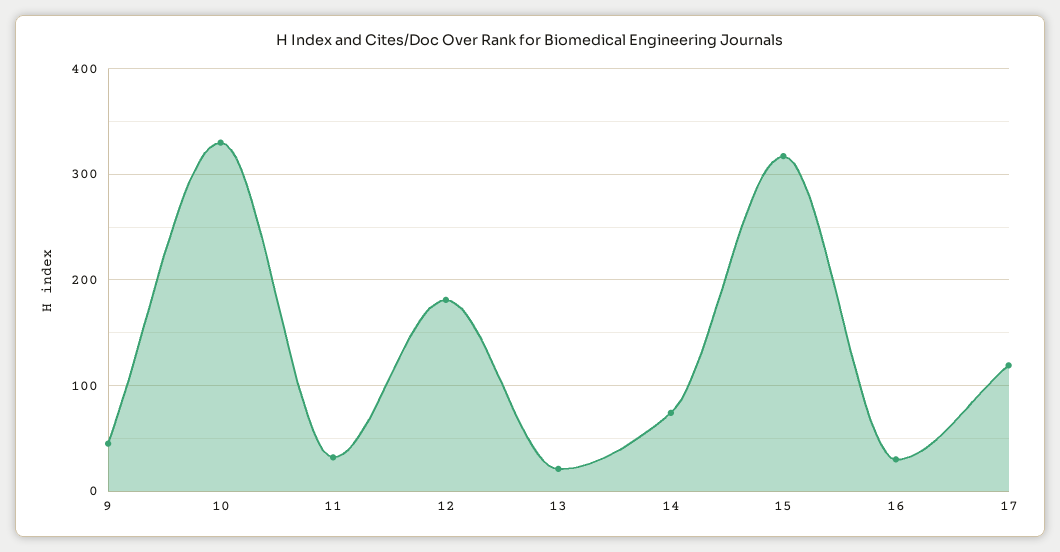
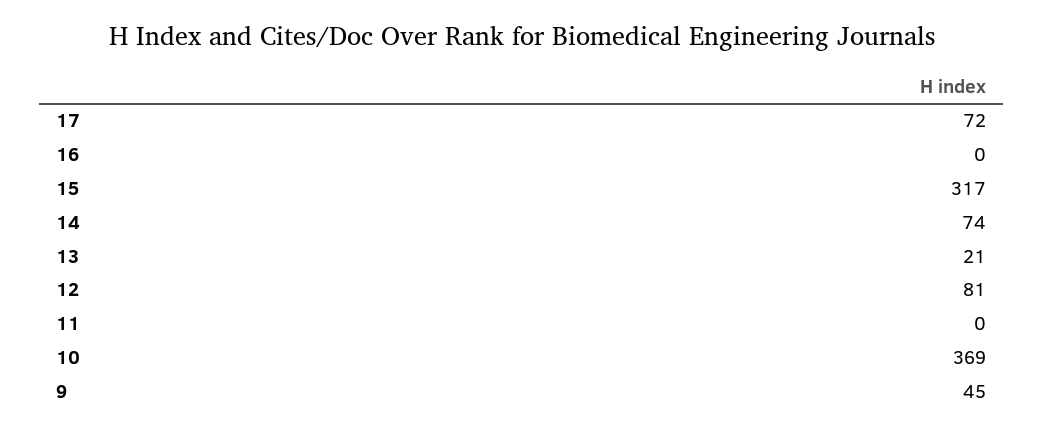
  {
    "9": 45,
-   "10": 330,
+   "10": 369,
-   "11": 30,
+   "11": 0,
-   "12": 180,
+   "12": 81,
    "13": 21,
    "14": 74,
    "15": 317,
-   "16": 30,
+   "16": 0,
-   "17": 120
+   "17": 72
  }

